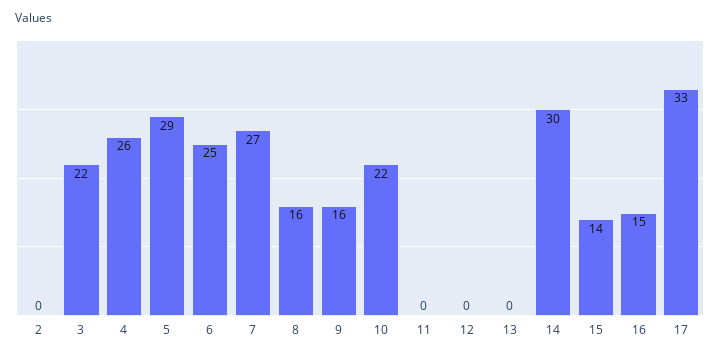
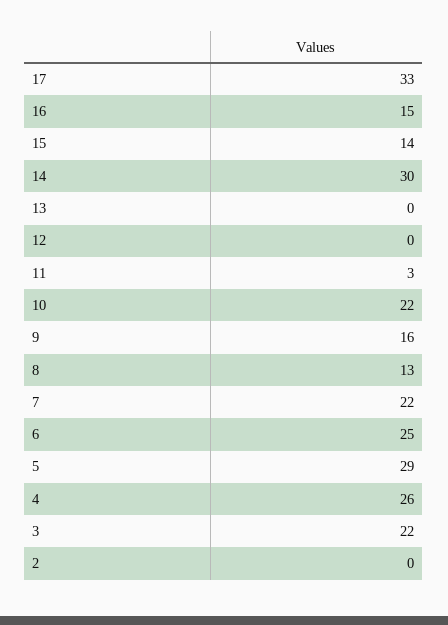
  {
    "2": 0,
    "3": 22,
    "4": 26,
    "5": 29,
    "6": 25,
-   "7": 27,
+   "7": 22,
-   "8": 16,
+   "8": 13,
    "9": 16,
    "10": 22,
-   "11": 0,
+   "11": 3,
    "12": 0,
    "13": 0,
    "14": 30,
    "15": 14,
    "16": 15,
    "17": 33
  }

